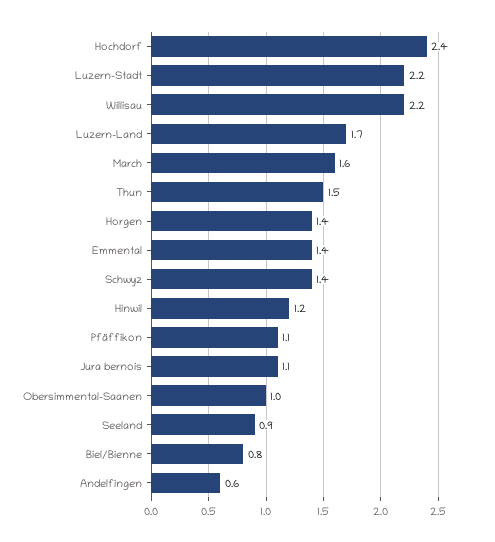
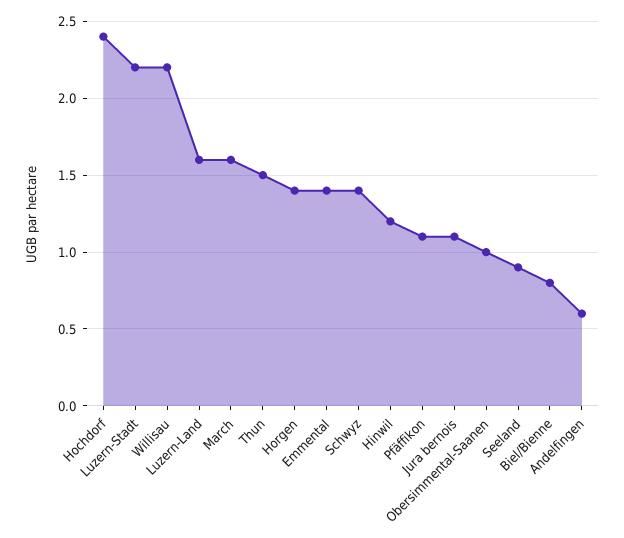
  {
    "Hochdorf": 2.4,
    "Luzern-Stadt": 2.2,
    "Willisau": 2.2,
-   "Luzern-Land": 1.7,
+   "Luzern-Land": 1.6,
    "March": 1.6,
    "Thun": 1.5,
    "Horgen": 1.4,
    "Emmental": 1.4,
    "Schwyz": 1.4,
    "Hinwil": 1.2,
    "Pfäffikon": 1.1,
    "Jura bernois": 1.1,
    "Obersimmental-Saanen": 1,
    "Seeland": 0.9,
    "Biel/Bienne": 0.8,
    "Andelfingen": 0.6
  }

